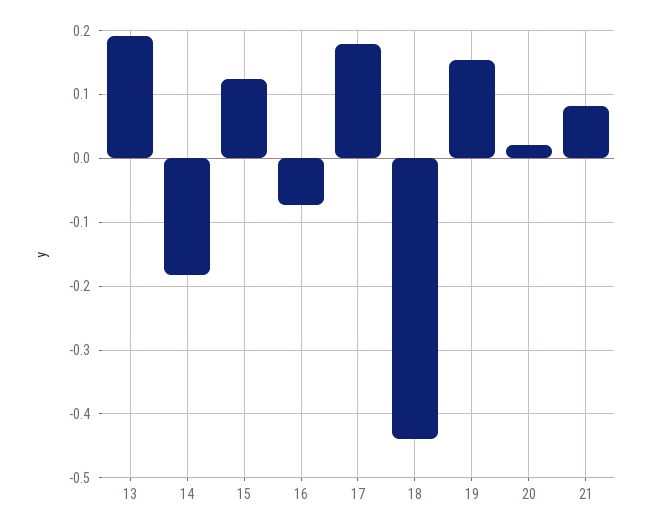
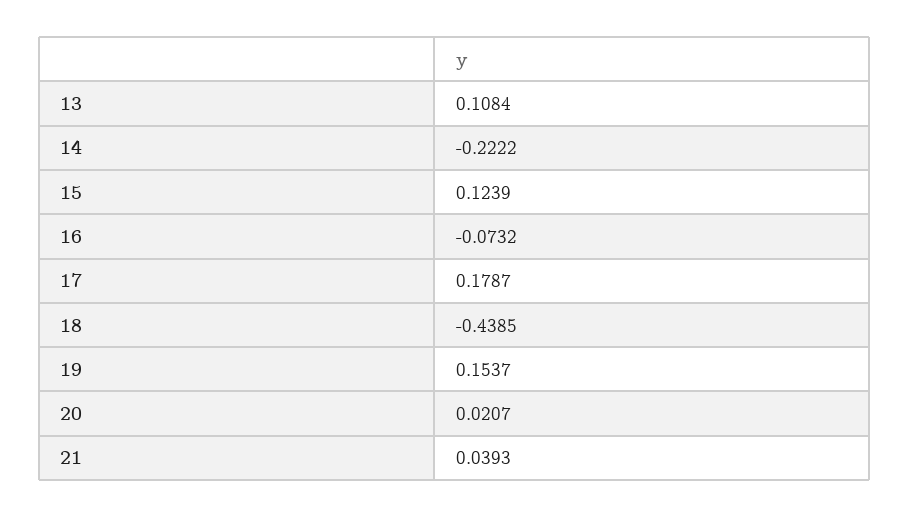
  {
-   "13": 0.19,
+   "13": 0.1084,
-   "14": -0.18,
+   "14": -0.2222,
    "15": 0.1239,
    "16": -0.0732,
    "17": 0.1787,
    "18": -0.4385,
    "19": 0.1537,
    "20": 0.0207,
-   "21": 0.08
+   "21": 0.0393
  }

